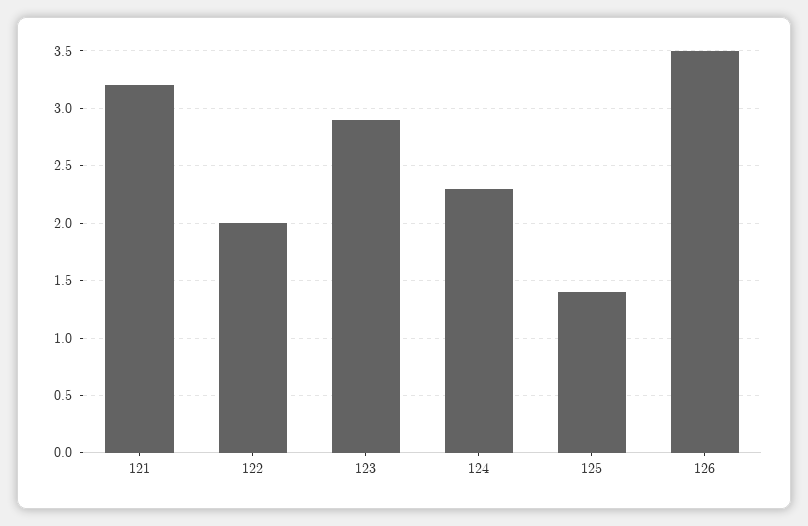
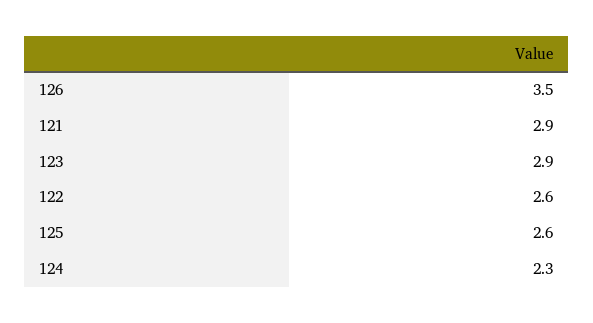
  {
-   "121": 3.2,
+   "121": 2.9,
-   "122": 2,
+   "122": 2.6,
    "123": 2.9,
    "124": 2.3,
-   "125": 1.4,
+   "125": 2.6,
    "126": 3.5
  }

